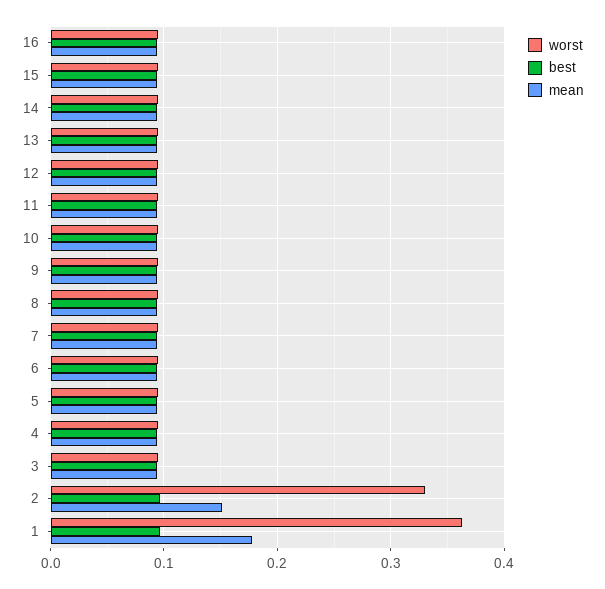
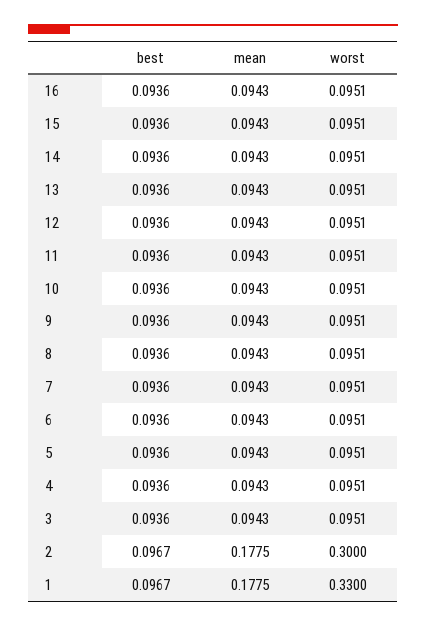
  {
    "worst": {
      "16": 0.0951,
      "15": 0.0951,
      "14": 0.0951,
      "13": 0.0951,
      "12": 0.0951,
      "11": 0.0951,
      "10": 0.0951,
      "9": 0.0951,
      "8": 0.0951,
      "7": 0.0951,
      "6": 0.0951,
      "5": 0.0951,
      "4": 0.0951,
      "3": 0.0951,
-     "2": 0.33,
+     "2": 0.3,
-     "1": 0.36
+     "1": 0.33
    },
    "best": {
      "16": 0.0936,
      "15": 0.0936,
      "14": 0.0936,
      "13": 0.0936,
      "12": 0.0936,
      "11": 0.0936,
      "10": 0.0936,
      "9": 0.0936,
      "8": 0.0936,
      "7": 0.0936,
      "6": 0.0936,
      "5": 0.0936,
      "4": 0.0936,
      "3": 0.0936,
      "2": 0.0967,
      "1": 0.0967
    },
    "mean": {
      "16": 0.0943,
      "15": 0.0943,
      "14": 0.0943,
      "13": 0.0943,
      "12": 0.0943,
      "11": 0.0943,
      "10": 0.0943,
      "9": 0.0943,
      "8": 0.0943,
      "7": 0.0943,
      "6": 0.0943,
      "5": 0.0943,
      "4": 0.0943,
      "3": 0.0943,
-     "2": 0.15,
+     "2": 0.1775,
      "1": 0.1775
    }
  }

